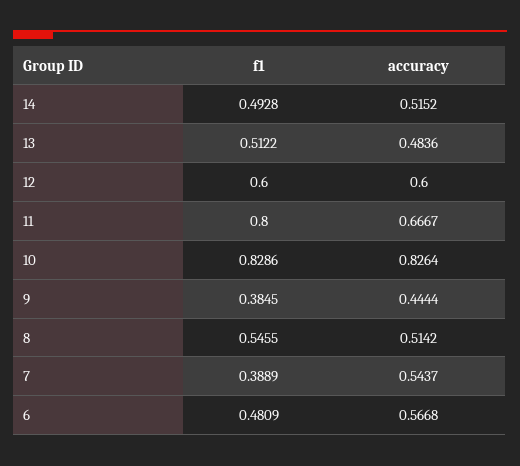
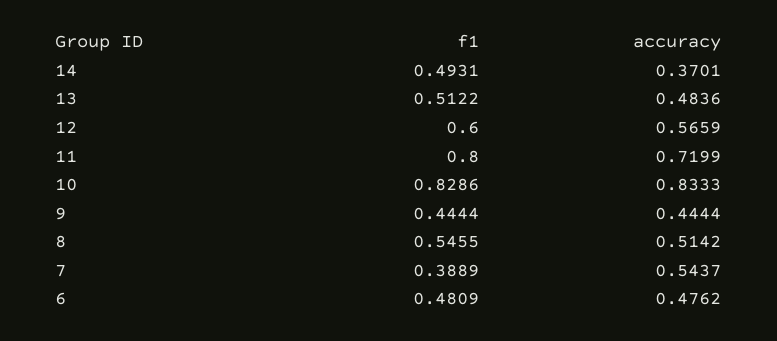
  {
    "f1": {
-     "14": 0.4928,
+     "14": 0.4931,
      "13": 0.5122,
      "12": 0.6,
      "11": 0.8,
      "10": 0.8286,
-     "9": 0.3845,
+     "9": 0.4444,
      "8": 0.5455,
      "7": 0.3889,
      "6": 0.4809
    },
    "accuracy": {
-     "14": 0.5152,
+     "14": 0.3701,
      "13": 0.4836,
-     "12": 0.6,
+     "12": 0.5659,
-     "11": 0.6667,
+     "11": 0.7199,
-     "10": 0.8264,
+     "10": 0.8333,
      "9": 0.4444,
      "8": 0.5142,
      "7": 0.5437,
-     "6": 0.5668
+     "6": 0.4762
    }
  }

